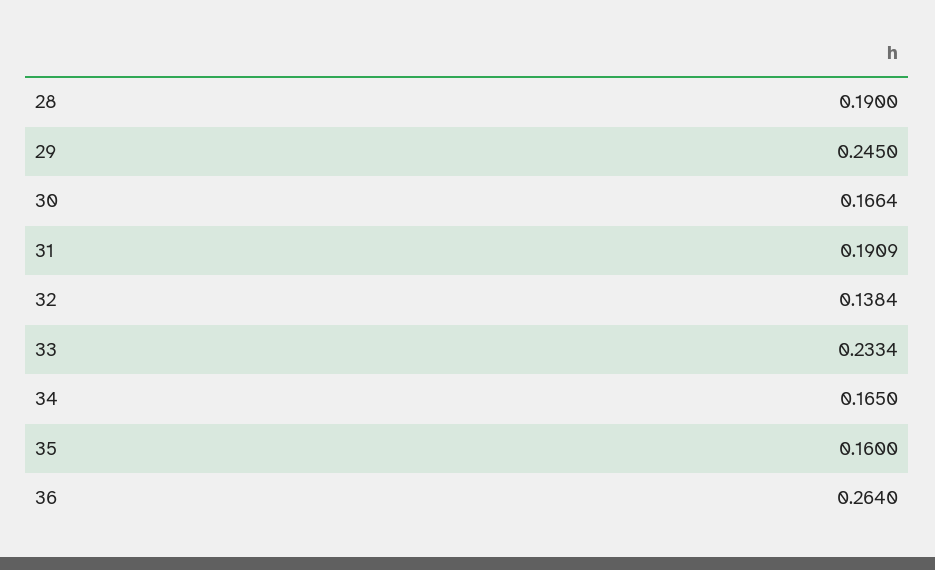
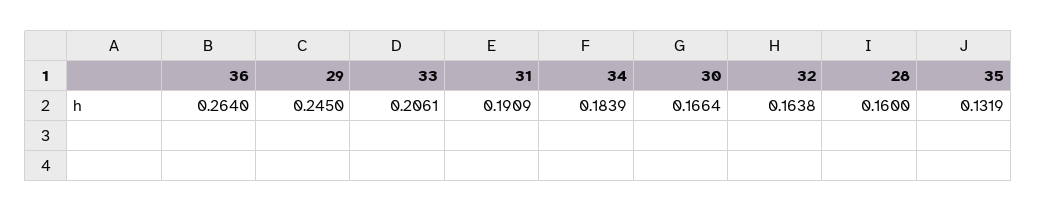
  {
-   "28": 0.19,
+   "28": 0.16,
    "29": 0.245,
    "30": 0.1664,
    "31": 0.1909,
-   "32": 0.1384,
+   "32": 0.1638,
-   "33": 0.2334,
+   "33": 0.2061,
-   "34": 0.165,
+   "34": 0.1839,
-   "35": 0.16,
+   "35": 0.1319,
    "36": 0.264
  }

